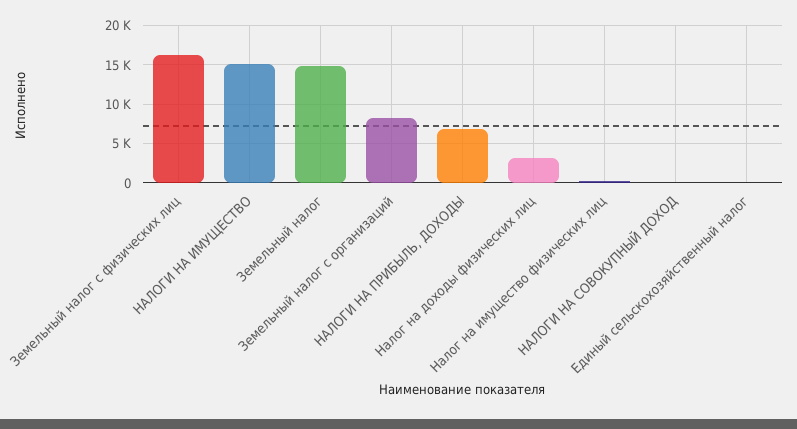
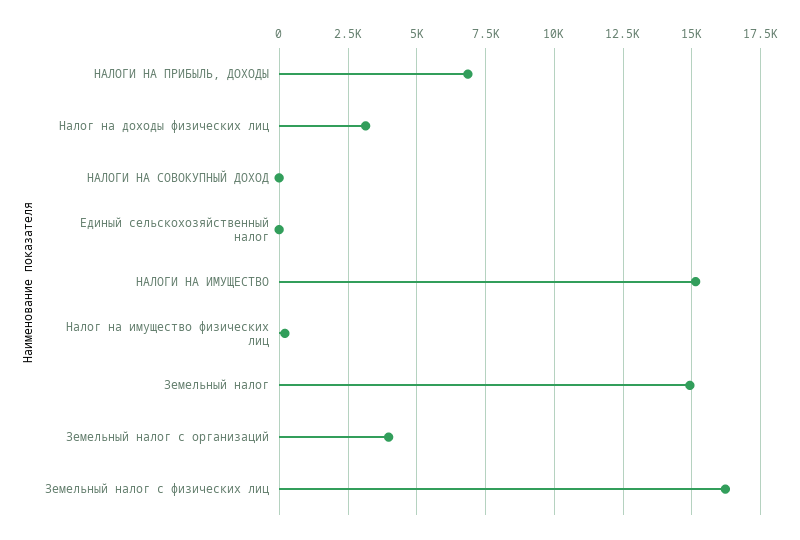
  {
    "Земельный налог с физических лиц": 16250,
    "НАЛОГИ НА ИМУЩЕСТВО": 15250,
    "Земельный налог": 15000,
-   "Земельный налог с организаций": 8000,
+   "Земельный налог с организаций": 4000,
    "НАЛОГИ НА ПРИБЫЛЬ, ДОХОДЫ": 6750,
    "Налог на доходы физических лиц": 3250,
    "Налог на имущество физических лиц": 250,
    "НАЛОГИ НА СОВОКУПНЫЙ ДОХОД": 0,
    "Единый сельскохозяйственный налог": 0
  }

